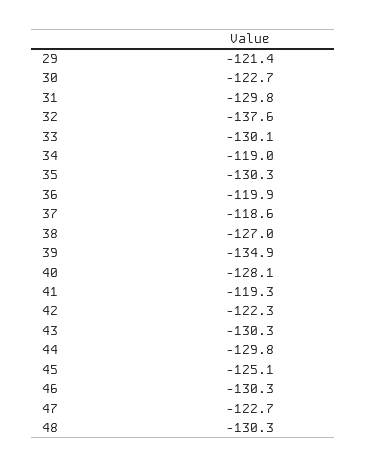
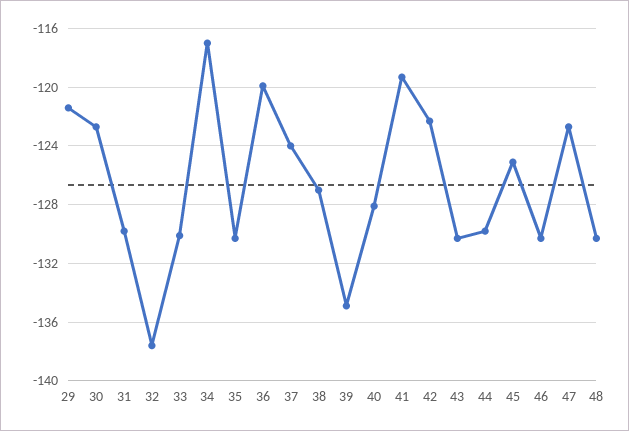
  {
    "29": -121.4,
    "30": -122.7,
    "31": -129.8,
    "32": -137.6,
    "33": -130.1,
-   "34": -119,
+   "34": -117,
    "35": -130.3,
    "36": -119.9,
-   "37": -118.6,
+   "37": -124,
    "38": -127,
    "39": -134.9,
    "40": -128.1,
    "41": -119.3,
    "42": -122.3,
    "43": -130.3,
    "44": -129.8,
    "45": -125.1,
    "46": -130.3,
    "47": -122.7,
    "48": -130.3
  }

